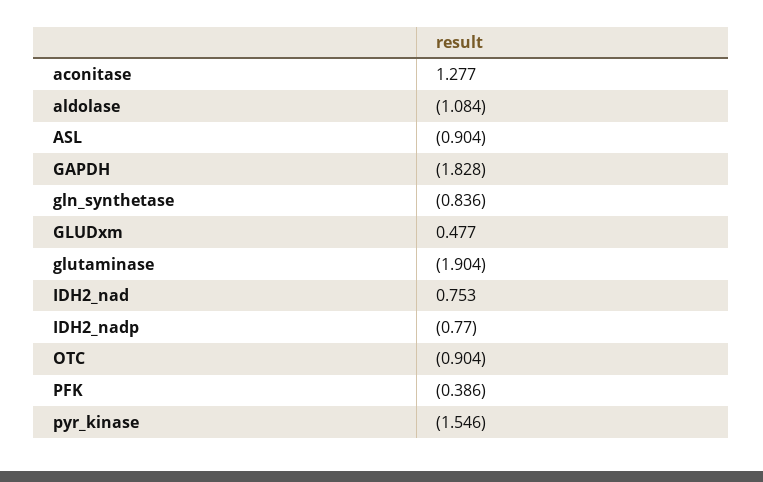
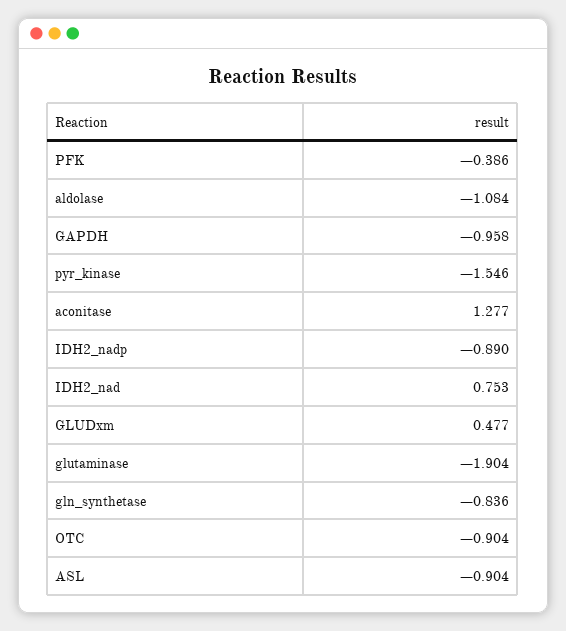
  {
    "aconitase": 1.277,
    "aldolase": -1.084,
    "ASL": -0.904,
-   "GAPDH": -1.828,
+   "GAPDH": -0.958,
    "gln_synthetase": -0.836,
    "GLUDxm": 0.477,
    "glutaminase": -1.904,
    "IDH2_nad": 0.753,
-   "IDH2_nadp": -0.77,
+   "IDH2_nadp": -0.89,
    "OTC": -0.904,
    "PFK": -0.386,
    "pyr_kinase": -1.546
  }

